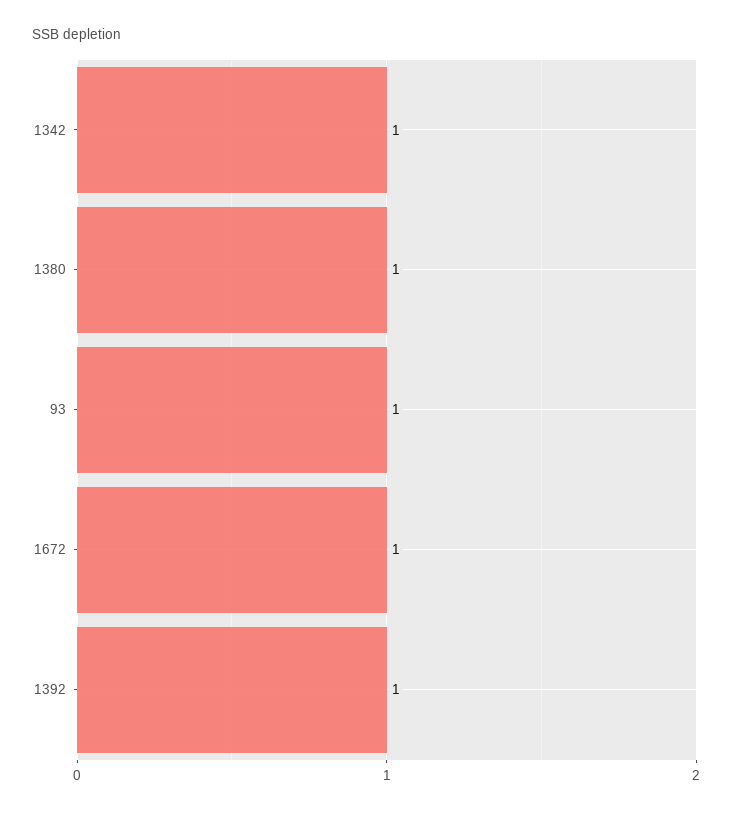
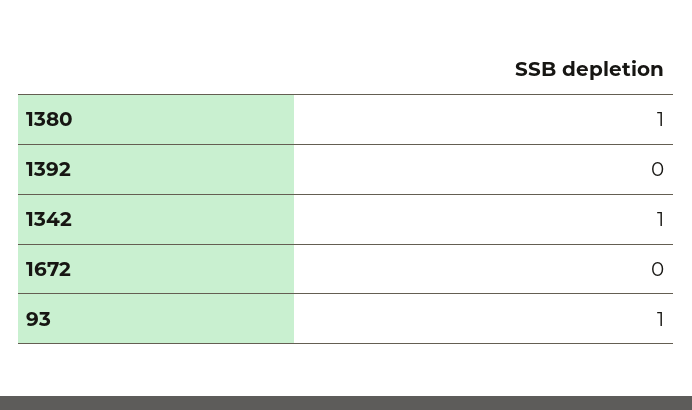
  {
    "1342": 1,
    "1380": 1,
    "93": 1,
-   "1672": 1,
+   "1672": 0,
-   "1392": 1
+   "1392": 0
  }

